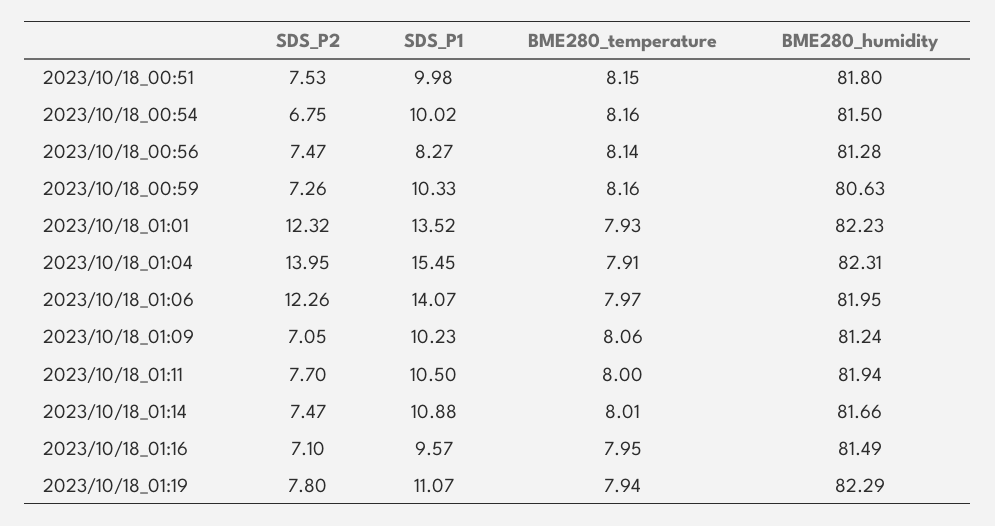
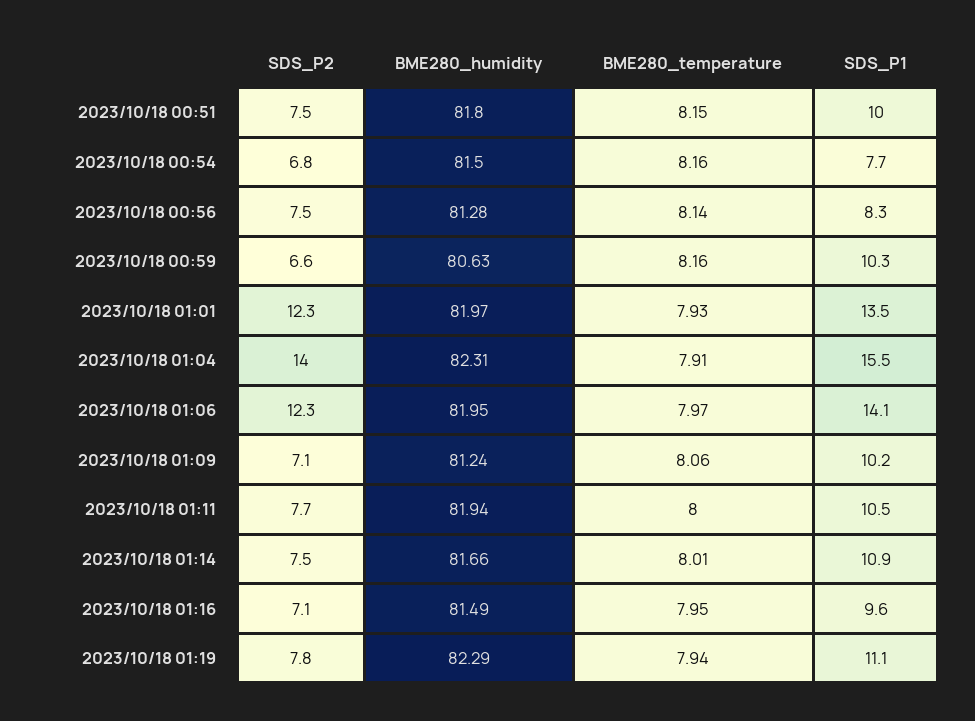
  {
    "SDS_P2": {
      "2023/10/18_00:51": 7.53,
      "2023/10/18_00:54": 6.75,
      "2023/10/18_00:56": 7.47,
-     "2023/10/18_00:59": 7.26,
+     "2023/10/18_00:59": 6.6,
      "2023/10/18_01:01": 12.32,
      "2023/10/18_01:04": 13.95,
      "2023/10/18_01:06": 12.26,
      "2023/10/18_01:09": 7.05,
      "2023/10/18_01:11": 7.7,
      "2023/10/18_01:14": 7.47,
      "2023/10/18_01:16": 7.1,
      "2023/10/18_01:19": 7.8
    },
    "SDS_P1": {
      "2023/10/18_00:51": 9.98,
-     "2023/10/18_00:54": 10.02,
+     "2023/10/18_00:54": 7.7,
      "2023/10/18_00:56": 8.27,
      "2023/10/18_00:59": 10.33,
      "2023/10/18_01:01": 13.52,
      "2023/10/18_01:04": 15.45,
      "2023/10/18_01:06": 14.07,
      "2023/10/18_01:09": 10.23,
      "2023/10/18_01:11": 10.5,
      "2023/10/18_01:14": 10.88,
      "2023/10/18_01:16": 9.57,
      "2023/10/18_01:19": 11.07
    },
    "BME280_temperature": {
      "2023/10/18_00:51": 8.15,
      "2023/10/18_00:54": 8.16,
      "2023/10/18_00:56": 8.14,
      "2023/10/18_00:59": 8.16,
      "2023/10/18_01:01": 7.93,
      "2023/10/18_01:04": 7.91,
      "2023/10/18_01:06": 7.97,
      "2023/10/18_01:09": 8.06,
      "2023/10/18_01:11": 8,
      "2023/10/18_01:14": 8.01,
      "2023/10/18_01:16": 7.95,
      "2023/10/18_01:19": 7.94
    },
    "BME280_humidity": {
      "2023/10/18_00:51": 81.8,
      "2023/10/18_00:54": 81.5,
      "2023/10/18_00:56": 81.28,
      "2023/10/18_00:59": 80.63,
-     "2023/10/18_01:01": 82.23,
+     "2023/10/18_01:01": 81.97,
      "2023/10/18_01:04": 82.31,
      "2023/10/18_01:06": 81.95,
      "2023/10/18_01:09": 81.24,
      "2023/10/18_01:11": 81.94,
      "2023/10/18_01:14": 81.66,
      "2023/10/18_01:16": 81.49,
      "2023/10/18_01:19": 82.29
    }
  }

